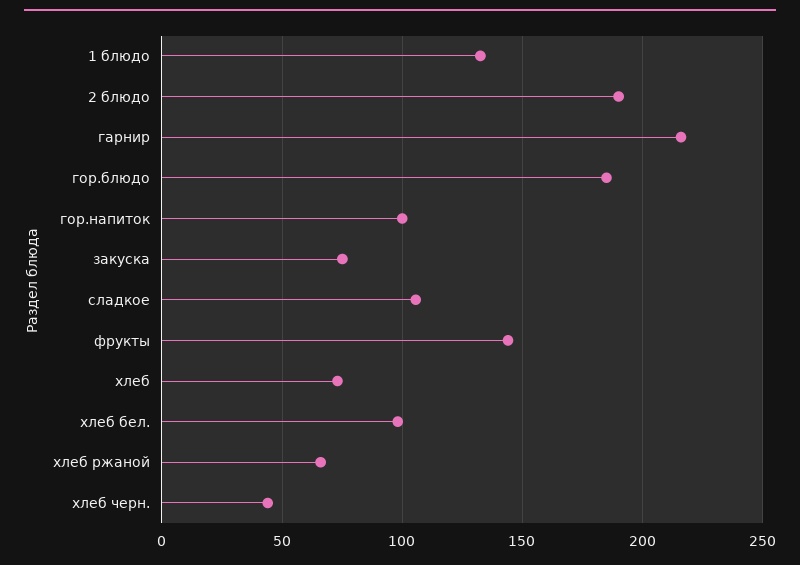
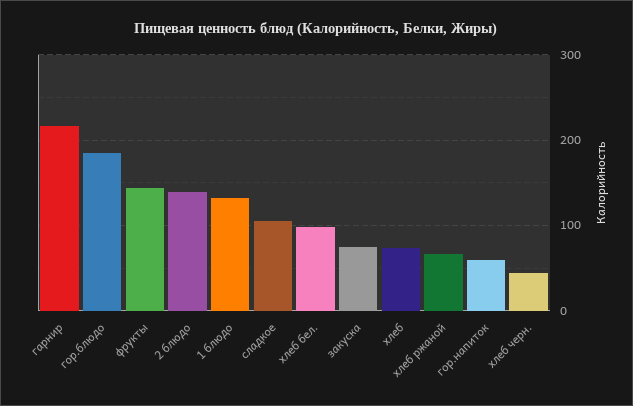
  {
    "1 блюдо": 130,
-   "2 блюдо": 190,
+   "2 блюдо": 140,
    "гарнир": 215,
    "гор.блюдо": 185,
-   "гор.напиток": 100,
+   "гор.напиток": 60,
    "закуска": 75,
    "сладкое": 105,
    "фрукты": 145,
    "хлеб": 75,
    "хлеб бел.": 100,
    "хлеб ржаной": 65,
    "хлеб черн.": 45
  }

